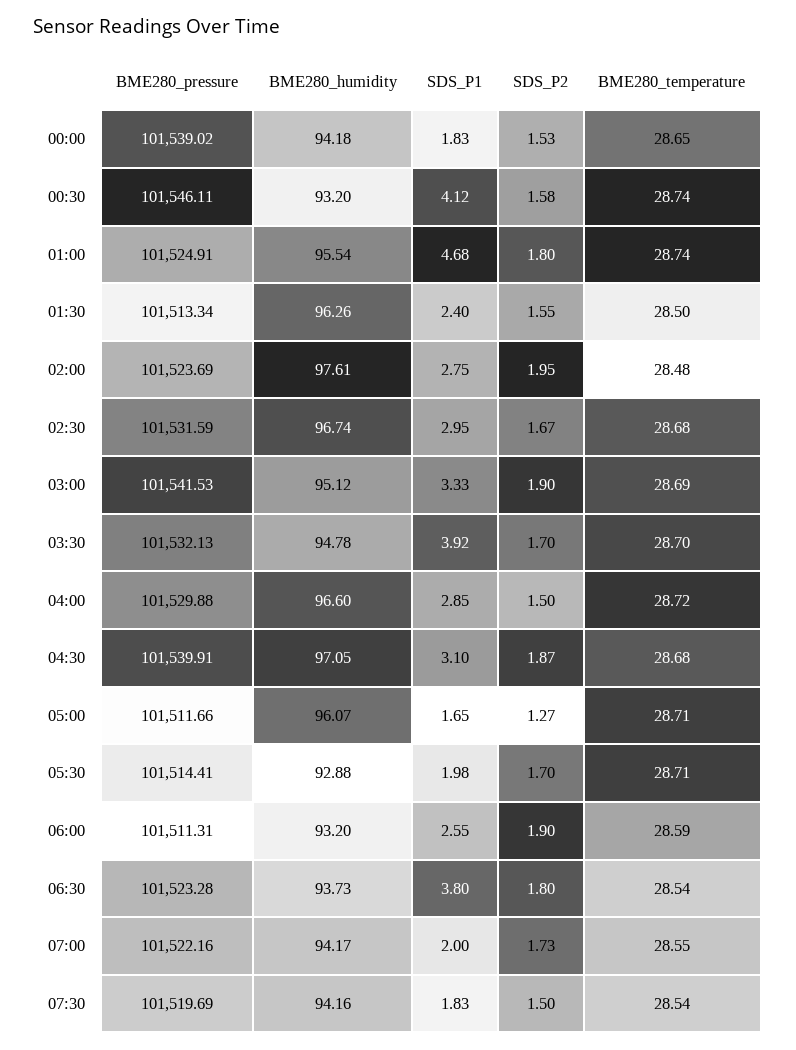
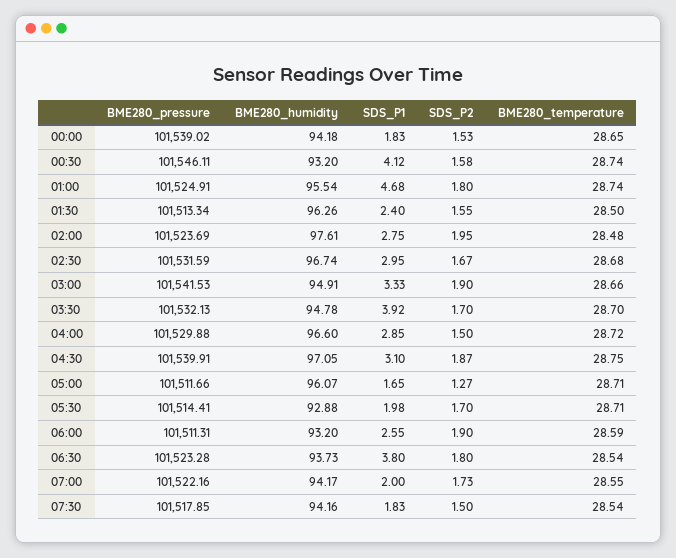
  {
    "BME280_pressure": {
      "00:00": 101539.02,
      "00:30": 101546.11,
      "01:00": 101524.91,
      "01:30": 101513.34,
      "02:00": 101523.69,
      "02:30": 101531.59,
      "03:00": 101541.53,
      "03:30": 101532.13,
      "04:00": 101529.88,
      "04:30": 101539.91,
      "05:00": 101511.66,
      "05:30": 101514.41,
      "06:00": 101511.31,
      "06:30": 101523.28,
      "07:00": 101522.16,
-     "07:30": 101519.69
+     "07:30": 101517.85
    },
    "BME280_humidity": {
      "00:00": 94.18,
      "00:30": 93.2,
      "01:00": 95.54,
      "01:30": 96.26,
      "02:00": 97.61,
      "02:30": 96.74,
-     "03:00": 95.12,
+     "03:00": 94.91,
      "03:30": 94.78,
      "04:00": 96.6,
      "04:30": 97.05,
      "05:00": 96.07,
      "05:30": 92.88,
      "06:00": 93.2,
      "06:30": 93.73,
      "07:00": 94.17,
      "07:30": 94.16
    },
    "SDS_P1": {
      "00:00": 1.83,
      "00:30": 4.12,
      "01:00": 4.68,
      "01:30": 2.4,
      "02:00": 2.75,
      "02:30": 2.95,
      "03:00": 3.33,
      "03:30": 3.92,
      "04:00": 2.85,
      "04:30": 3.1,
      "05:00": 1.65,
      "05:30": 1.98,
      "06:00": 2.55,
      "06:30": 3.8,
      "07:00": 2,
      "07:30": 1.83
    },
    "SDS_P2": {
      "00:00": 1.53,
      "00:30": 1.58,
      "01:00": 1.8,
      "01:30": 1.55,
      "02:00": 1.95,
      "02:30": 1.67,
      "03:00": 1.9,
      "03:30": 1.7,
      "04:00": 1.5,
      "04:30": 1.87,
      "05:00": 1.27,
      "05:30": 1.7,
      "06:00": 1.9,
      "06:30": 1.8,
      "07:00": 1.73,
      "07:30": 1.5
    },
    "BME280_temperature": {
      "00:00": 28.65,
      "00:30": 28.74,
      "01:00": 28.74,
      "01:30": 28.5,
      "02:00": 28.48,
      "02:30": 28.68,
-     "03:00": 28.69,
+     "03:00": 28.66,
      "03:30": 28.7,
      "04:00": 28.72,
-     "04:30": 28.68,
+     "04:30": 28.75,
      "05:00": 28.71,
      "05:30": 28.71,
      "06:00": 28.59,
      "06:30": 28.54,
      "07:00": 28.55,
      "07:30": 28.54
    }
  }

